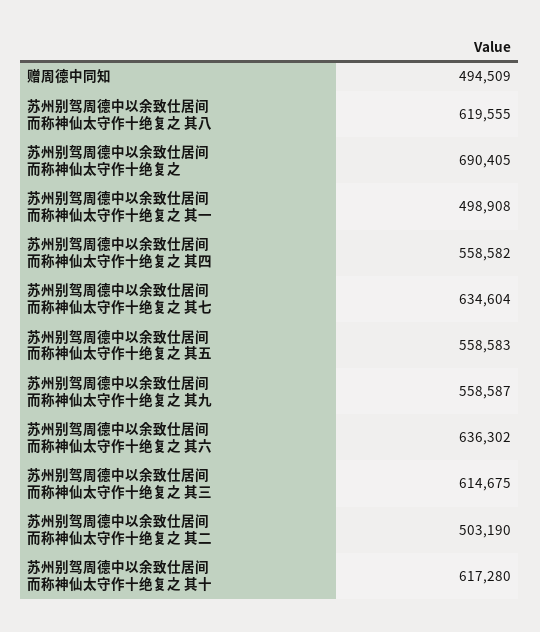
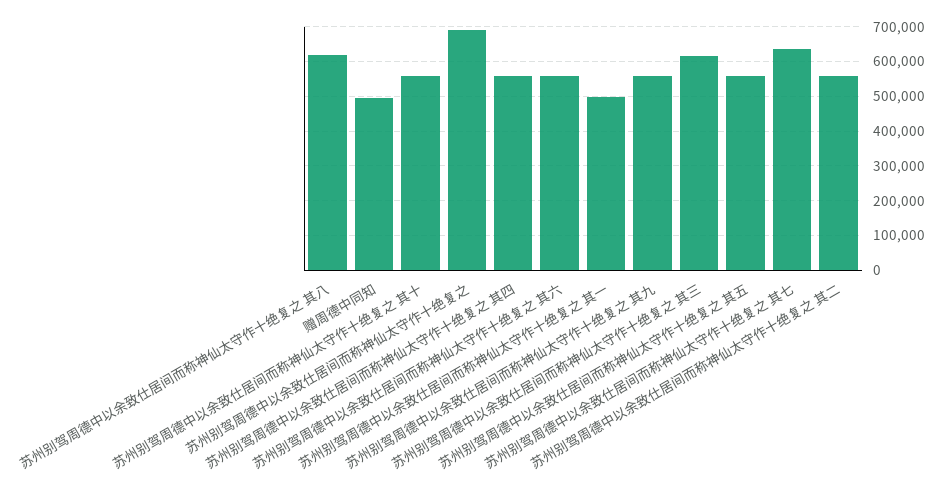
  {
    "赠周德中同知": 494509,
    "苏州别驾周德中以余致仕居间而称神仙太守作十绝复之 其八": 619555,
    "苏州别驾周德中以余致仕居间而称神仙太守作十绝复之": 690405,
    "苏州别驾周德中以余致仕居间而称神仙太守作十绝复之 其一": 498908,
    "苏州别驾周德中以余致仕居间而称神仙太守作十绝复之 其四": 558582,
    "苏州别驾周德中以余致仕居间而称神仙太守作十绝复之 其七": 634604,
    "苏州别驾周德中以余致仕居间而称神仙太守作十绝复之 其五": 558583,
    "苏州别驾周德中以余致仕居间而称神仙太守作十绝复之 其九": 558587,
-   "苏州别驾周德中以余致仕居间而称神仙太守作十绝复之 其六": 636302,
+   "苏州别驾周德中以余致仕居间而称神仙太守作十绝复之 其六": 560000,
    "苏州别驾周德中以余致仕居间而称神仙太守作十绝复之 其三": 614675,
-   "苏州别驾周德中以余致仕居间而称神仙太守作十绝复之 其二": 503190,
+   "苏州别驾周德中以余致仕居间而称神仙太守作十绝复之 其二": 560000,
-   "苏州别驾周德中以余致仕居间而称神仙太守作十绝复之 其十": 617280
+   "苏州别驾周德中以余致仕居间而称神仙太守作十绝复之 其十": 560000
  }

